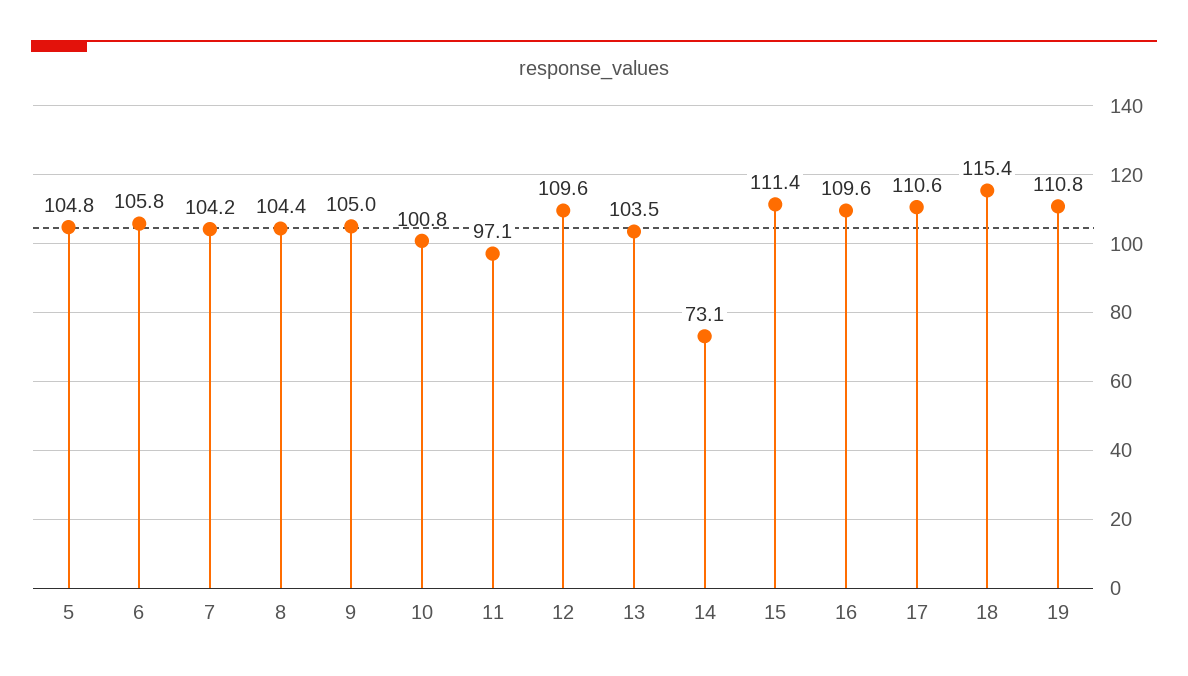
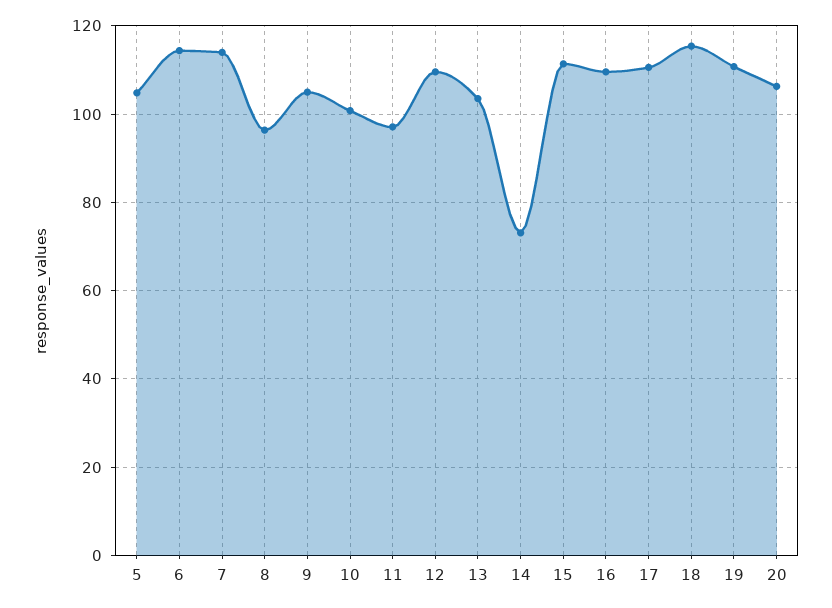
  {
    "5": 104.8,
-   "6": 105.8,
+   "6": 114,
-   "7": 104.2,
+   "7": 114,
-   "8": 104.4,
+   "8": 96,
    "9": 105,
    "10": 100.8,
    "11": 97.1,
    "12": 109.6,
    "13": 103.5,
    "14": 73.1,
    "15": 111.4,
    "16": 109.6,
    "17": 110.6,
    "18": 115.4,
-   "19": 110.8
+   "19": 110.8,
+   "20": 106
  }

